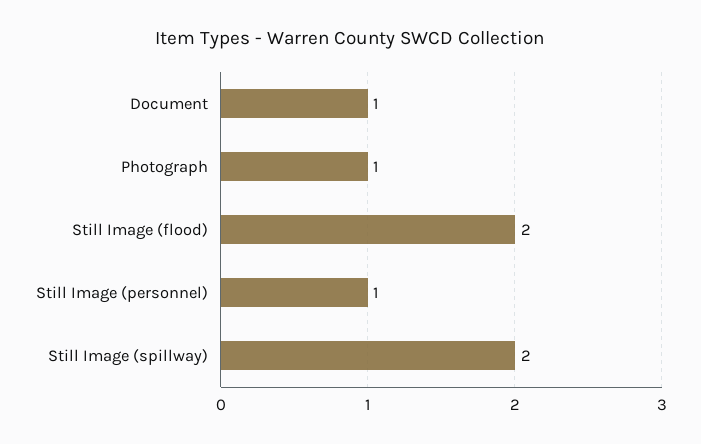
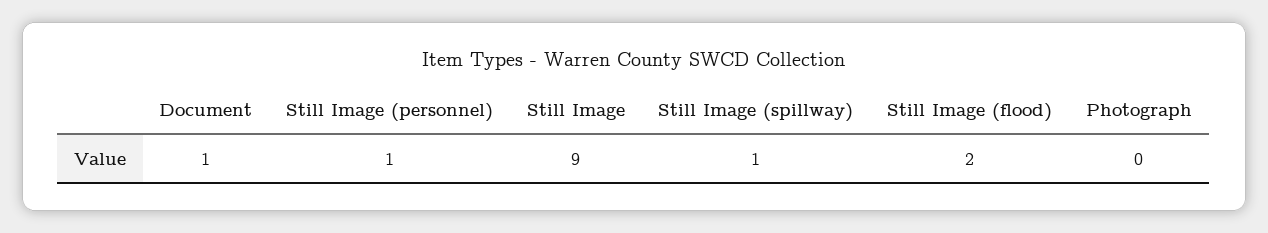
  {
    "Document": 1,
-   "Photograph": 1,
+   "Photograph": 0,
    "Still Image (flood)": 2,
    "Still Image (personnel)": 1,
-   "Still Image (spillway)": 2
+   "Still Image (spillway)": 1,
+   "Still Image": 9
  }

